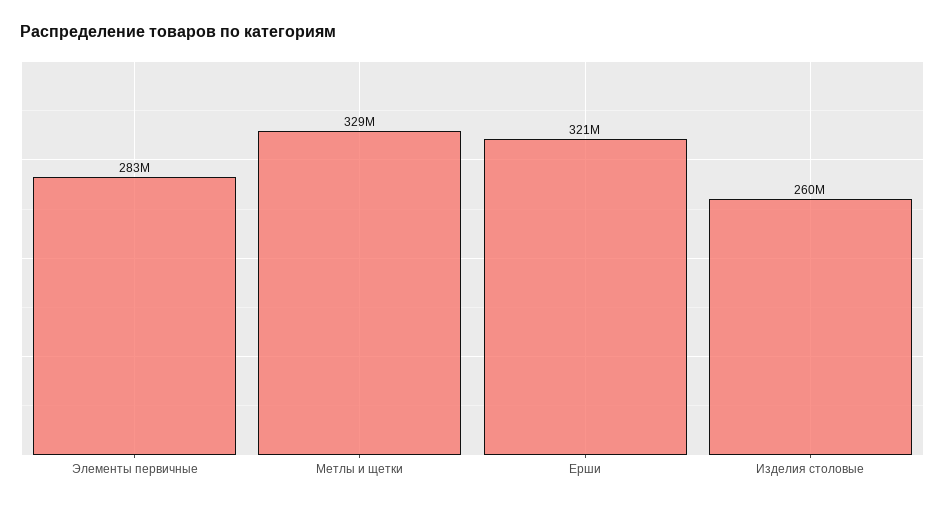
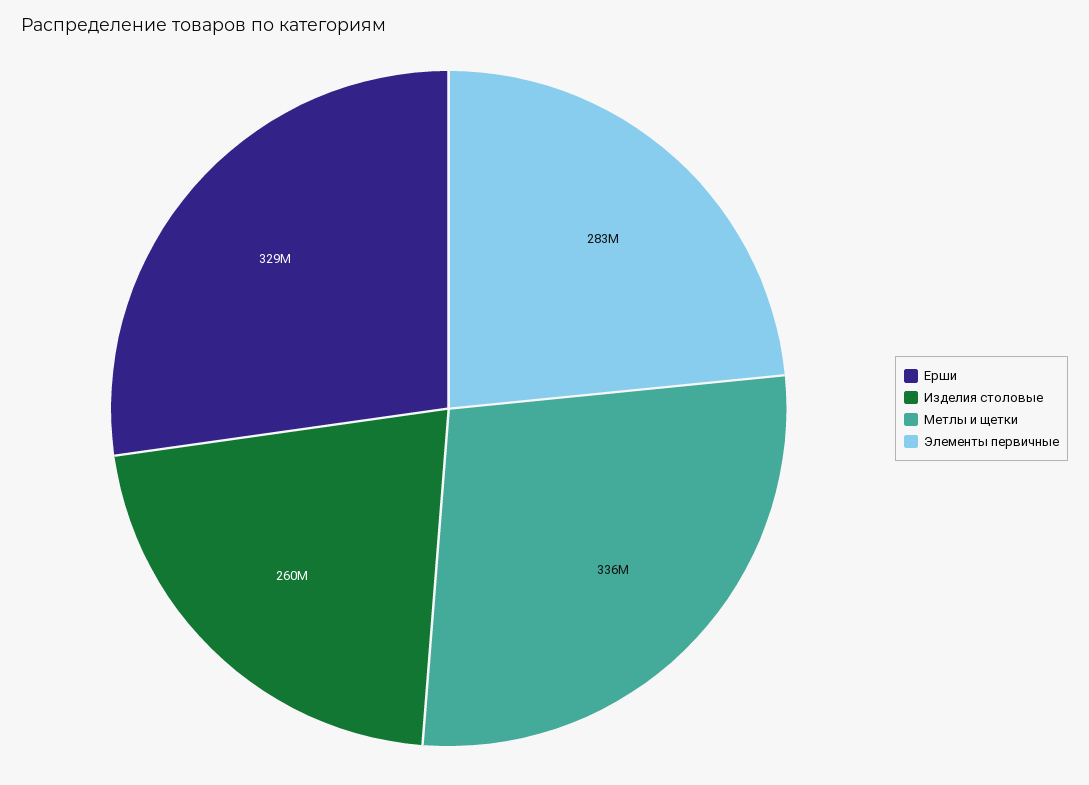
  {
    "Элементы первичные": 283000000,
-   "Метлы и щетки": 329000000,
+   "Метлы и щетки": 336000000,
-   "Ерши": 321000000,
+   "Ерши": 329000000,
    "Изделия столовые": 260000000
  }

